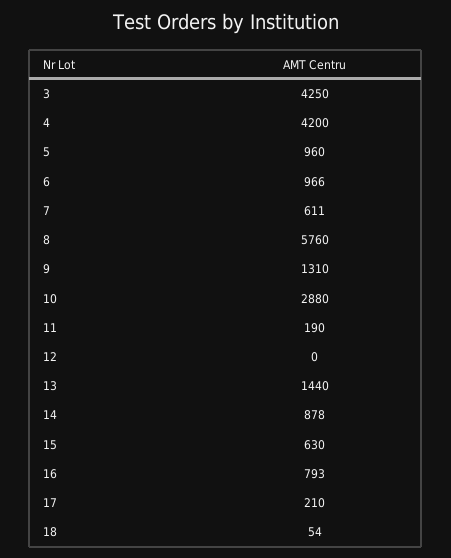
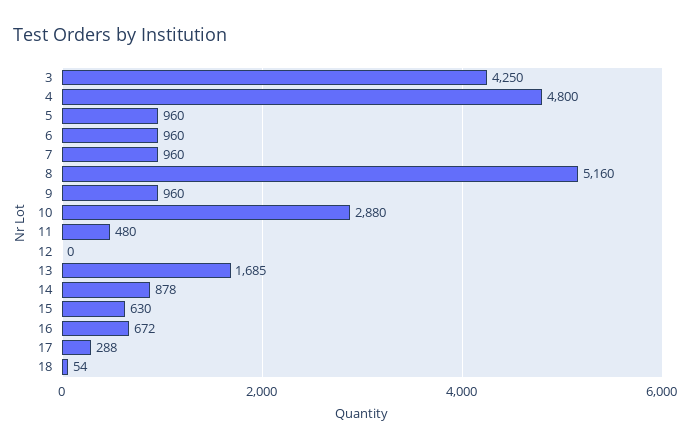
  {
    "3": 4250,
-   "4": 4200,
+   "4": 4800,
    "5": 960,
-   "6": 966,
+   "6": 960,
-   "7": 611,
+   "7": 960,
-   "8": 5760,
+   "8": 5160,
-   "9": 1310,
+   "9": 960,
    "10": 2880,
-   "11": 190,
+   "11": 480,
    "12": 0,
-   "13": 1440,
+   "13": 1685,
    "14": 878,
    "15": 630,
-   "16": 793,
+   "16": 672,
-   "17": 210,
+   "17": 288,
    "18": 54
  }

